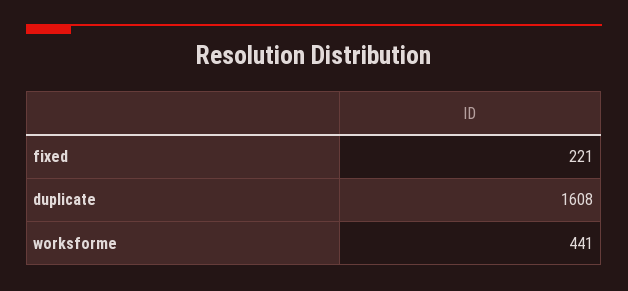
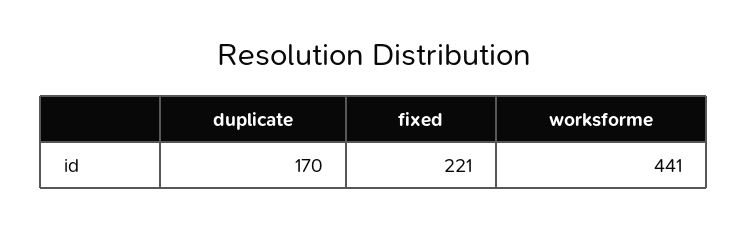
  {
    "fixed": 221,
-   "duplicate": 1608,
+   "duplicate": 170,
    "worksforme": 441
  }

